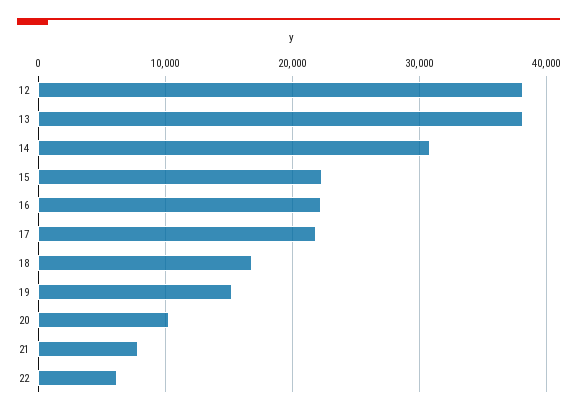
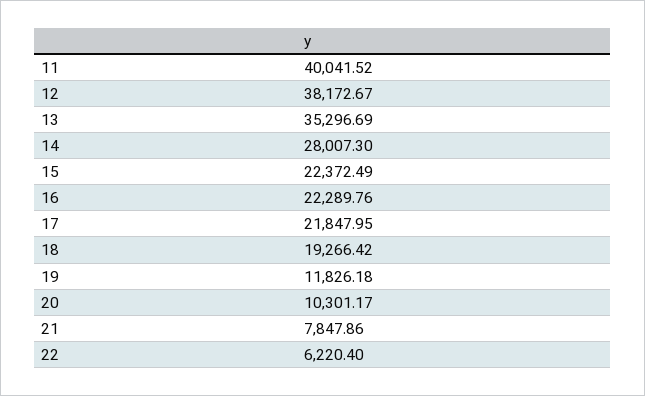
  {
    "12": 38172.67,
-   "13": 38000,
+   "13": 35296.69,
-   "14": 31000,
+   "14": 28007.3,
    "15": 22372.49,
    "16": 22289.76,
    "17": 21847.95,
-   "18": 17000,
+   "18": 19266.42,
-   "19": 15000,
+   "19": 11826.18,
    "20": 10301.17,
    "21": 7847.86,
-   "22": 6220.4
+   "22": 6220.4,
+   "11": 40041.52
  }

